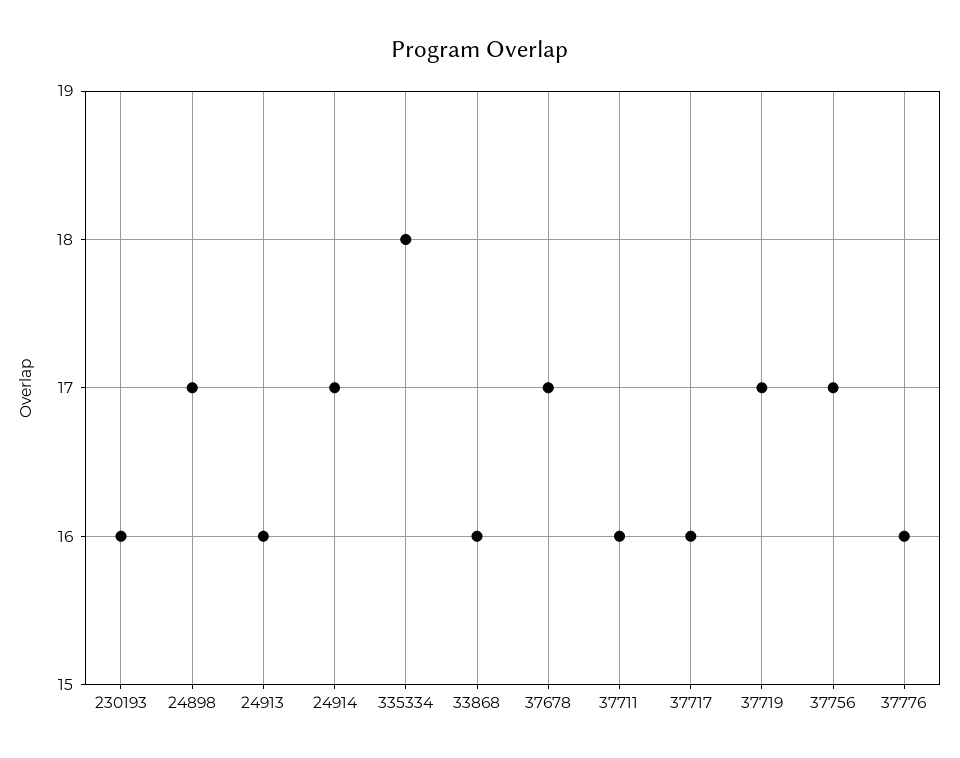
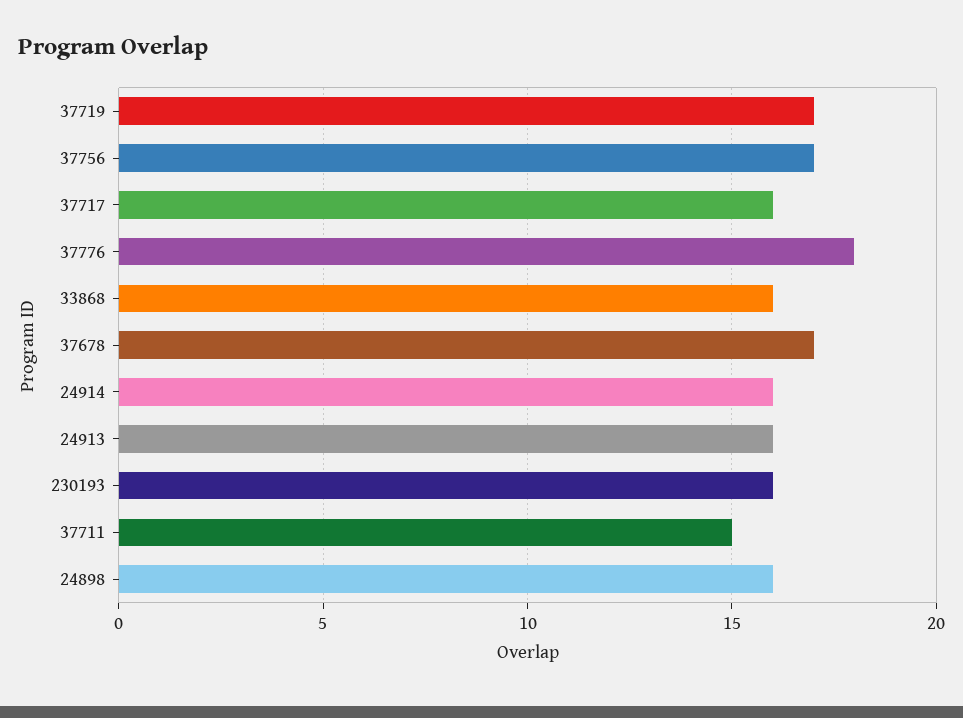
  {
    "230193": 16,
-   "24898": 17,
+   "24898": 16,
    "24913": 16,
-   "24914": 17,
+   "24914": 16,
-   "335334": 18,
    "33868": 16,
    "37678": 17,
-   "37711": 16,
+   "37711": 15,
    "37717": 16,
    "37719": 17,
    "37756": 17,
-   "37776": 16
+   "37776": 18
  }

